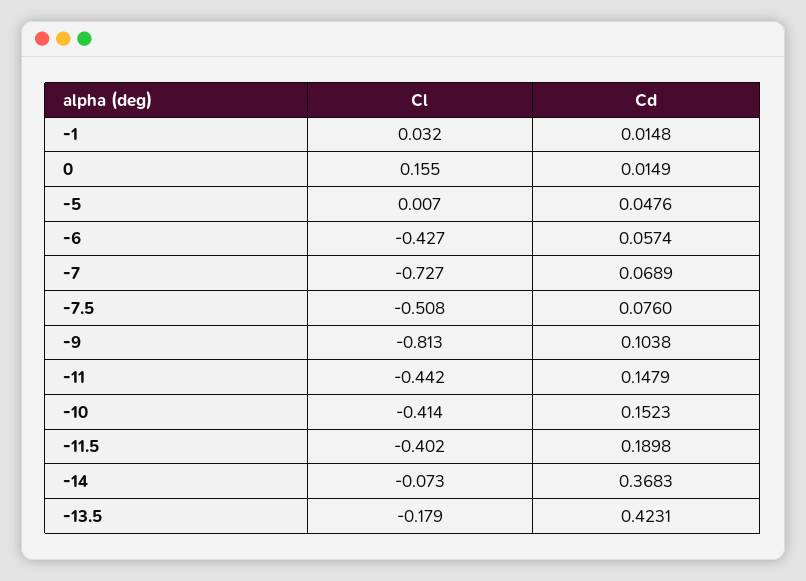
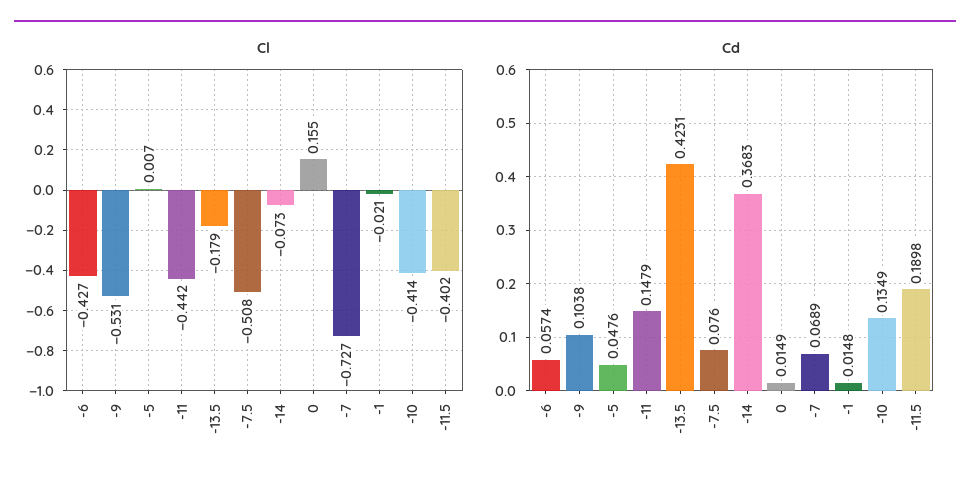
  {
    "Cl": {
-     "-1": 0.032,
+     "-1": -0.021,
      "0": 0.155,
      "-5": 0.007,
      "-6": -0.427,
      "-7": -0.727,
      "-7.5": -0.508,
-     "-9": -0.813,
+     "-9": -0.531,
      "-11": -0.442,
      "-10": -0.414,
      "-11.5": -0.402,
      "-14": -0.073,
      "-13.5": -0.179
    },
    "Cd": {
      "-1": 0.0148,
      "0": 0.0149,
      "-5": 0.0476,
      "-6": 0.0574,
      "-7": 0.0689,
      "-7.5": 0.076,
      "-9": 0.1038,
      "-11": 0.1479,
-     "-10": 0.1523,
+     "-10": 0.1349,
      "-11.5": 0.1898,
      "-14": 0.3683,
      "-13.5": 0.4231
    }
  }

